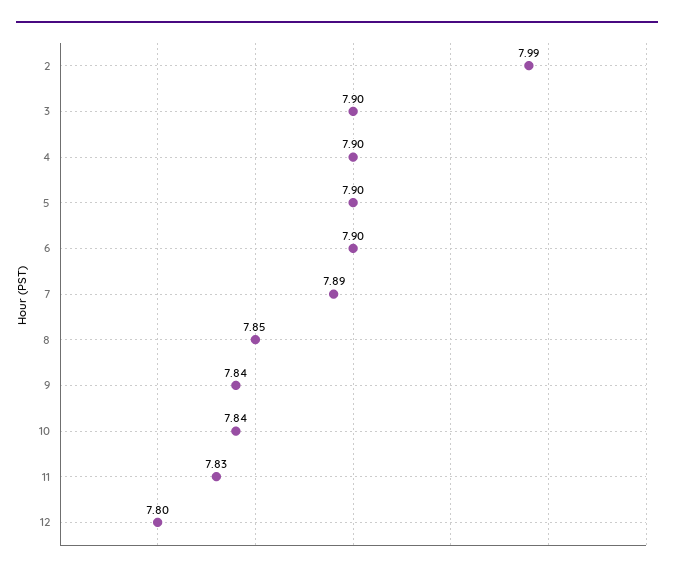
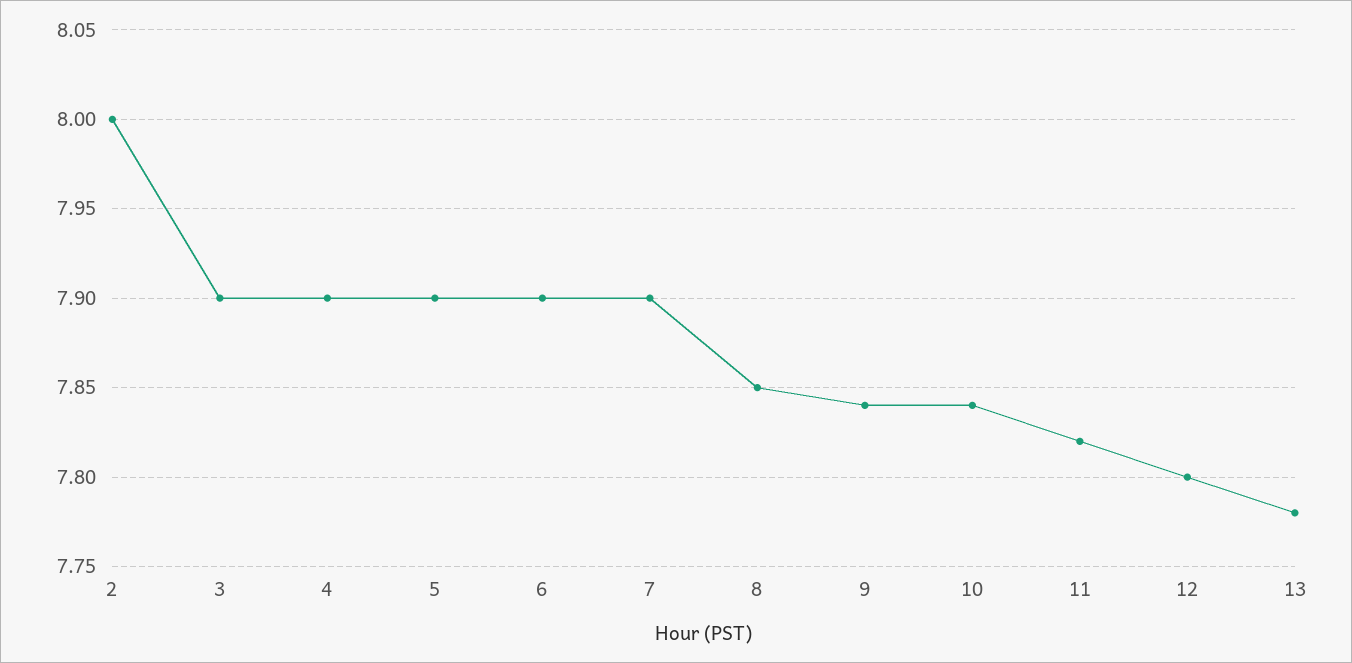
  {
-   "2": 7.99,
+   "2": 8,
    "3": 7.9,
    "4": 7.9,
    "5": 7.9,
    "6": 7.9,
-   "7": 7.89,
+   "7": 7.9,
    "8": 7.85,
    "9": 7.84,
    "10": 7.84,
-   "11": 7.83,
+   "11": 7.82,
-   "12": 7.8
+   "12": 7.8,
+   "13": 7.78
  }

